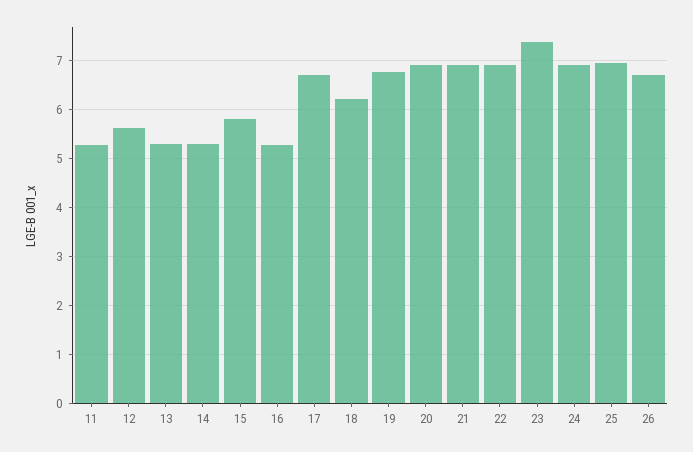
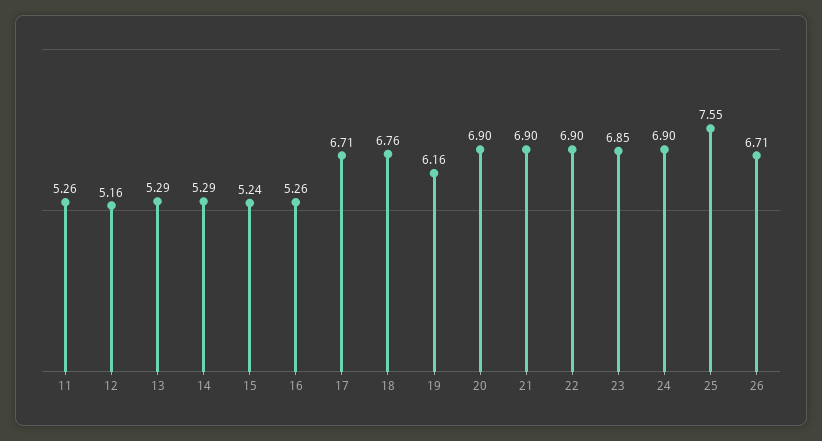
  {
    "11": 5.26,
-   "12": 5.6,
+   "12": 5.16,
    "13": 5.29,
    "14": 5.29,
-   "15": 5.8,
+   "15": 5.24,
    "16": 5.26,
    "17": 6.71,
-   "18": 6.2,
+   "18": 6.76,
-   "19": 6.8,
+   "19": 6.16,
    "20": 6.9,
    "21": 6.9,
    "22": 6.9,
-   "23": 7.4,
+   "23": 6.85,
    "24": 6.9,
-   "25": 7,
+   "25": 7.55,
    "26": 6.71
  }

